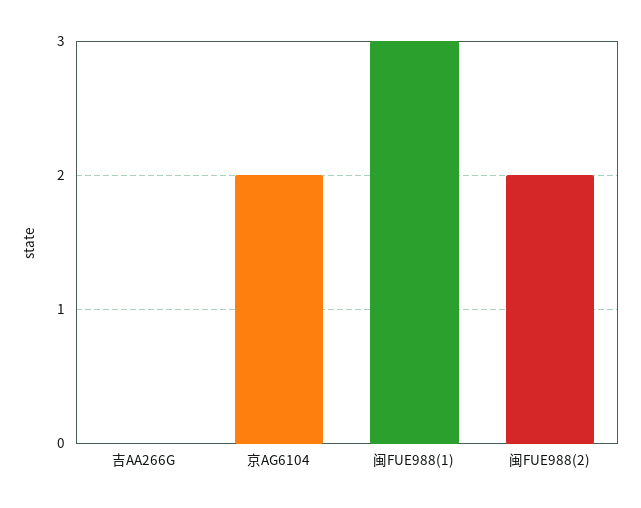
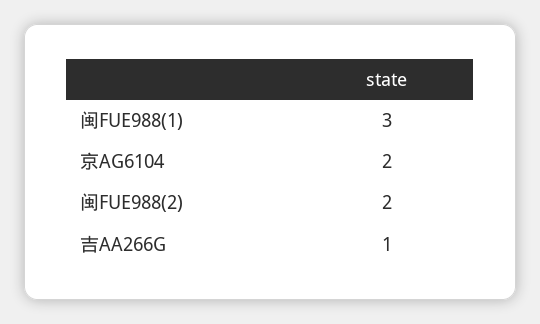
  {
-   "吉AA266G": 0,
+   "吉AA266G": 1,
    "京AG6104": 2,
    "闽FUE988(1)": 3,
    "闽FUE988(2)": 2
  }

